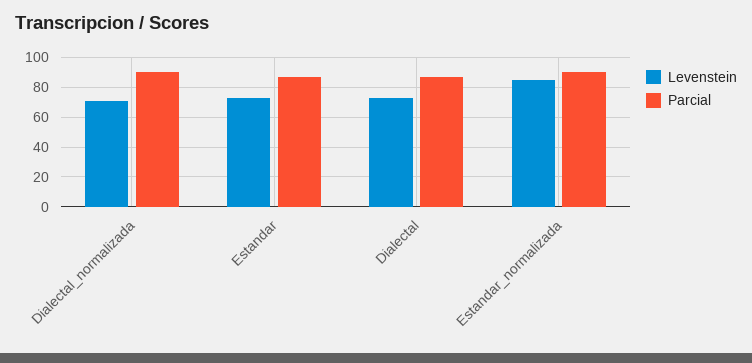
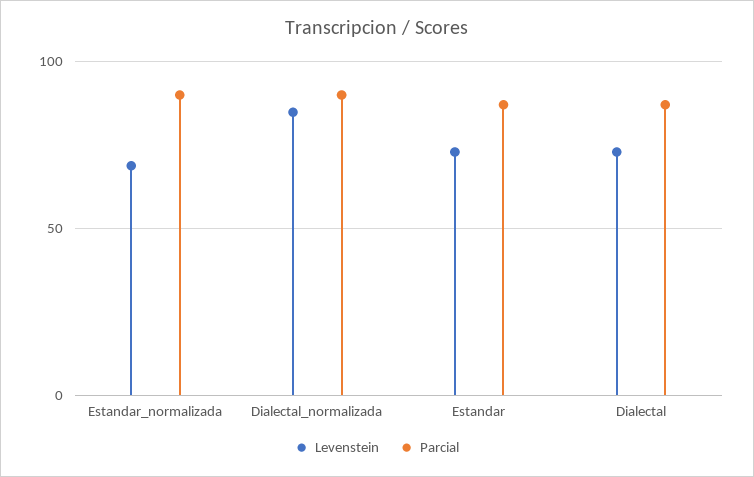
  {
    "Levenstein": {
-     "Dialectal_normalizada": 70,
+     "Dialectal_normalizada": 85,
      "Estandar": 75,
      "Dialectal": 75,
-     "Estandar_normalizada": 85
+     "Estandar_normalizada": 70
    },
    "Parcial": {
      "Dialectal_normalizada": 90,
      "Estandar": 85,
      "Dialectal": 85,
      "Estandar_normalizada": 90
    }
  }

